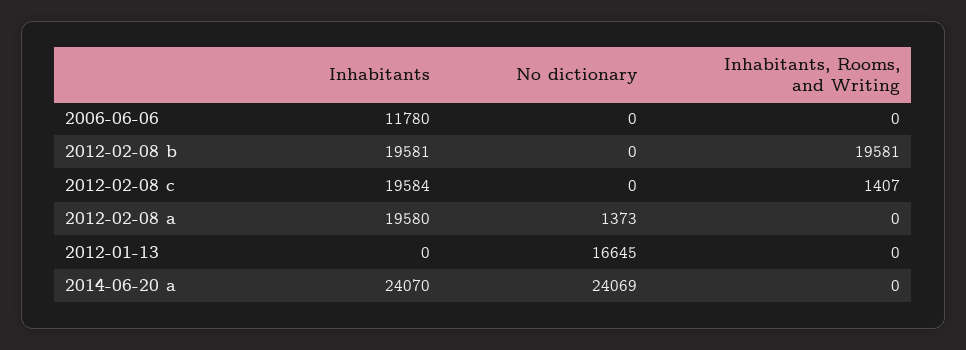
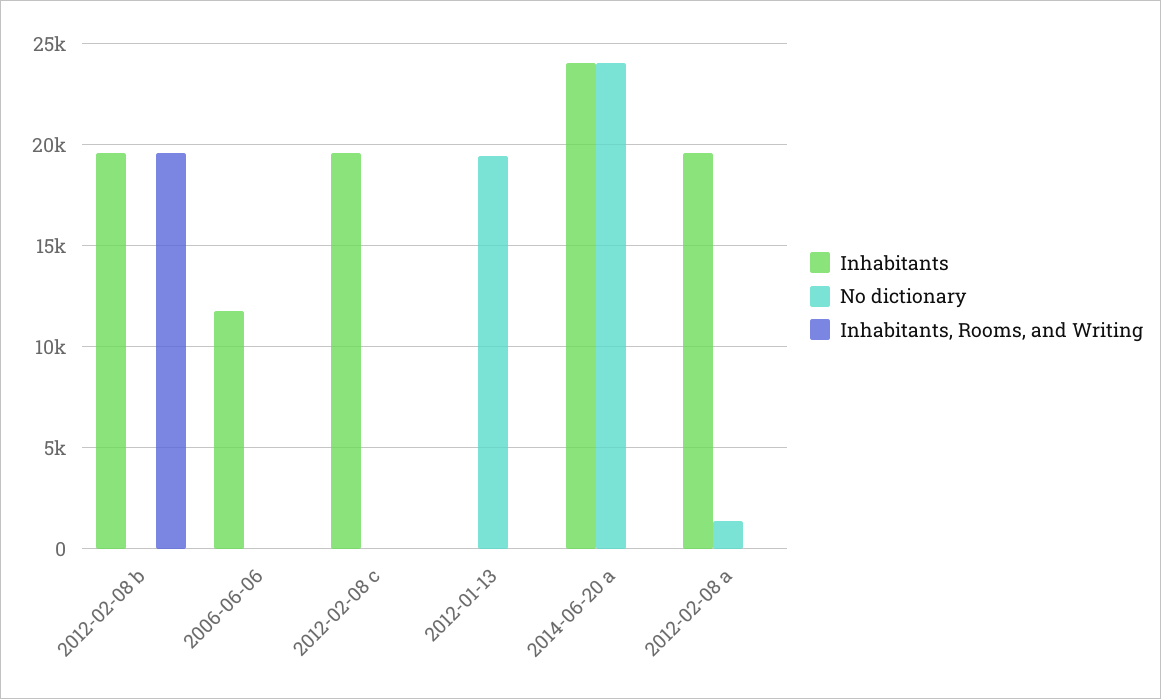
  {
    "Inhabitants": {
      "2006-06-06": 11780,
      "2012-02-08 b": 19581,
      "2012-02-08 c": 19584,
      "2012-02-08 a": 19580,
      "2012-01-13": 0,
      "2014-06-20 a": 24070
    },
    "No dictionary": {
      "2006-06-06": 0,
      "2012-02-08 b": 0,
      "2012-02-08 c": 0,
      "2012-02-08 a": 1373,
-     "2012-01-13": 16645,
+     "2012-01-13": 19500,
      "2014-06-20 a": 24069
    },
    "Inhabitants, Rooms, and Writing": {
      "2006-06-06": 0,
      "2012-02-08 b": 19581,
-     "2012-02-08 c": 1407,
+     "2012-02-08 c": 0,
      "2012-02-08 a": 0,
      "2012-01-13": 0,
      "2014-06-20 a": 0
    }
  }

